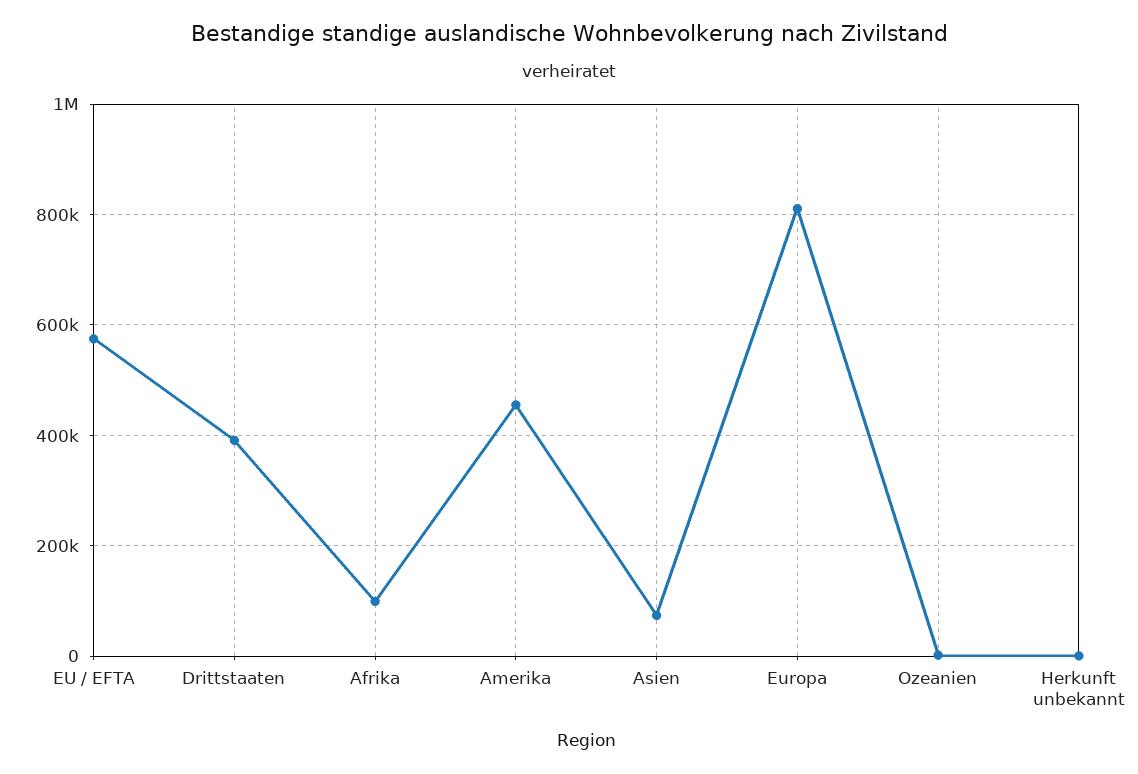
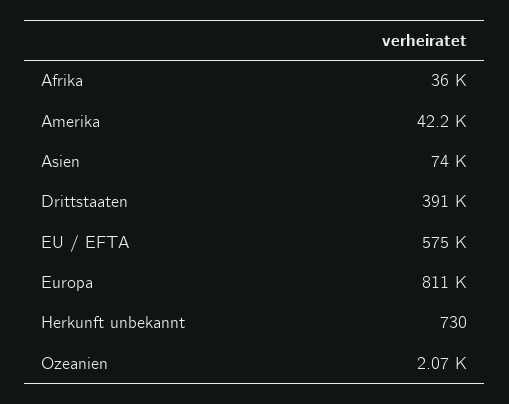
  {
    "EU / EFTA": 575000,
    "Drittstaaten": 391000,
-   "Afrika": 100000,
+   "Afrika": 36000,
-   "Amerika": 460000,
+   "Amerika": 42200,
    "Asien": 74000,
    "Europa": 811000,
    "Ozeanien": 2070,
    "Herkunft unbekannt": 730
  }

